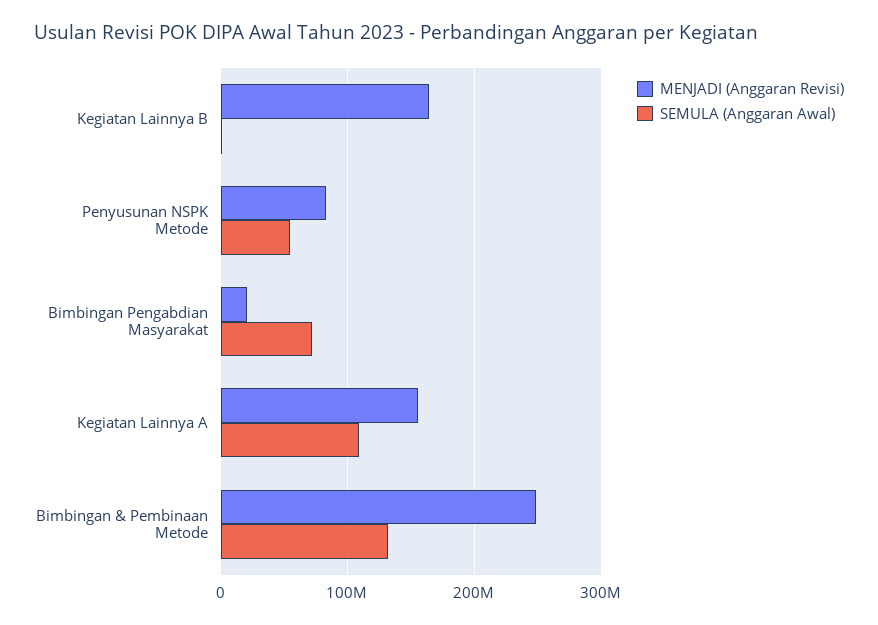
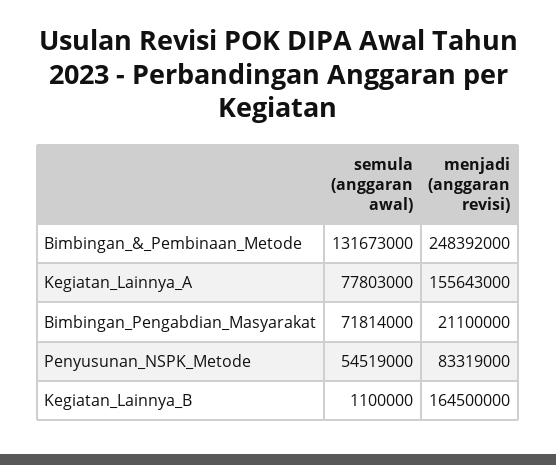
  {
    "MENJADI (Anggaran Revisi)": {
      "Kegiatan Lainnya B": 164500000,
      "Penyusunan NSPK Metode": 83319000,
      "Bimbingan Pengabdian Masyarakat": 21100000,
      "Kegiatan Lainnya A": 155643000,
      "Bimbingan & Pembinaan Metode": 248392000
    },
    "SEMULA (Anggaran Awal)": {
      "Kegiatan Lainnya B": 1100000,
      "Penyusunan NSPK Metode": 54519000,
      "Bimbingan Pengabdian Masyarakat": 71814000,
-     "Kegiatan Lainnya A": 110000000,
+     "Kegiatan Lainnya A": 77803000,
      "Bimbingan & Pembinaan Metode": 131673000
    }
  }

